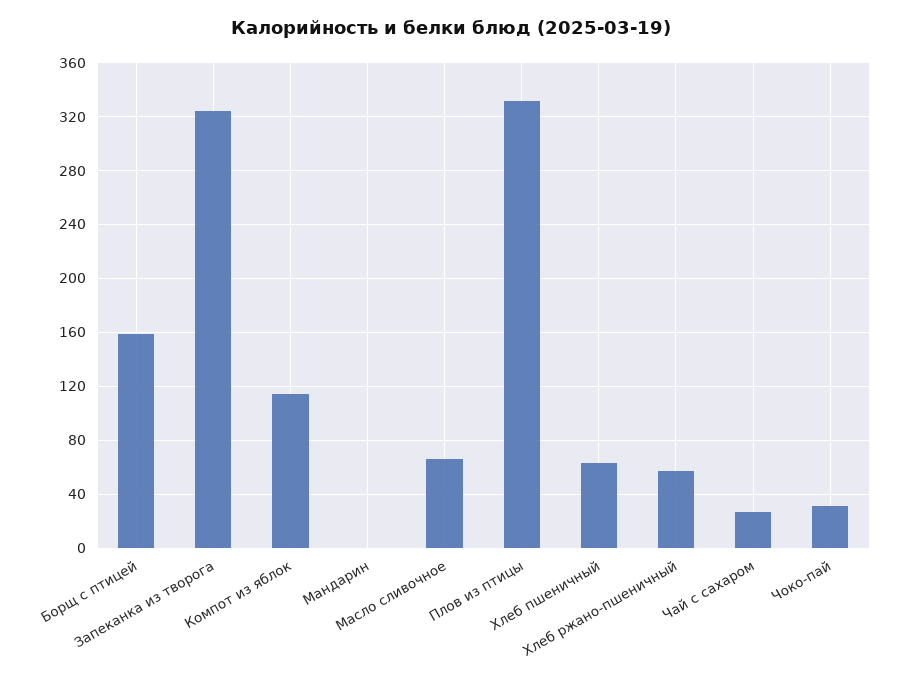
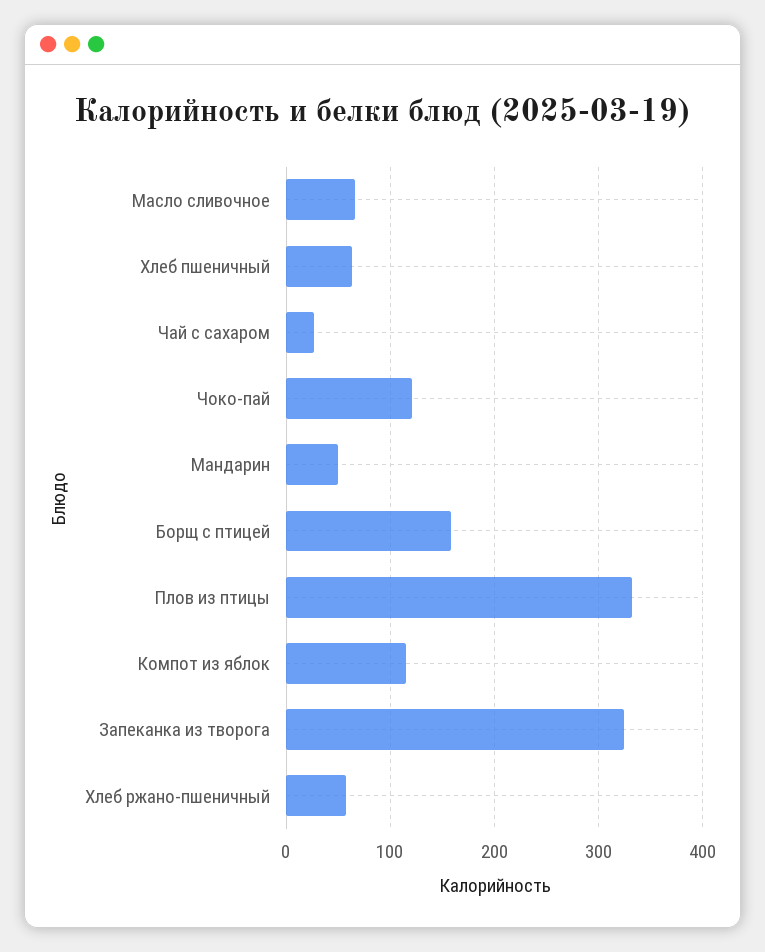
  {
    "Борщ с птицей": 160,
    "Запеканка из творога": 325,
    "Компот из яблок": 115,
-   "Мандарин": 0,
+   "Мандарин": 50,
    "Масло сливочное": 65,
    "Плов из птицы": 330,
    "Хлеб пшеничный": 65,
    "Хлеб ржано-пшеничный": 55,
    "Чай с сахаром": 25,
-   "Чоко-пай": 30
+   "Чоко-пай": 120
  }

